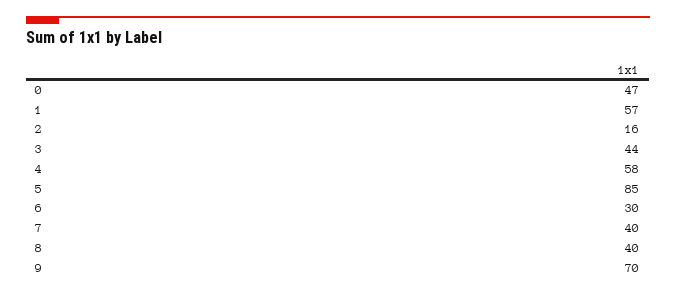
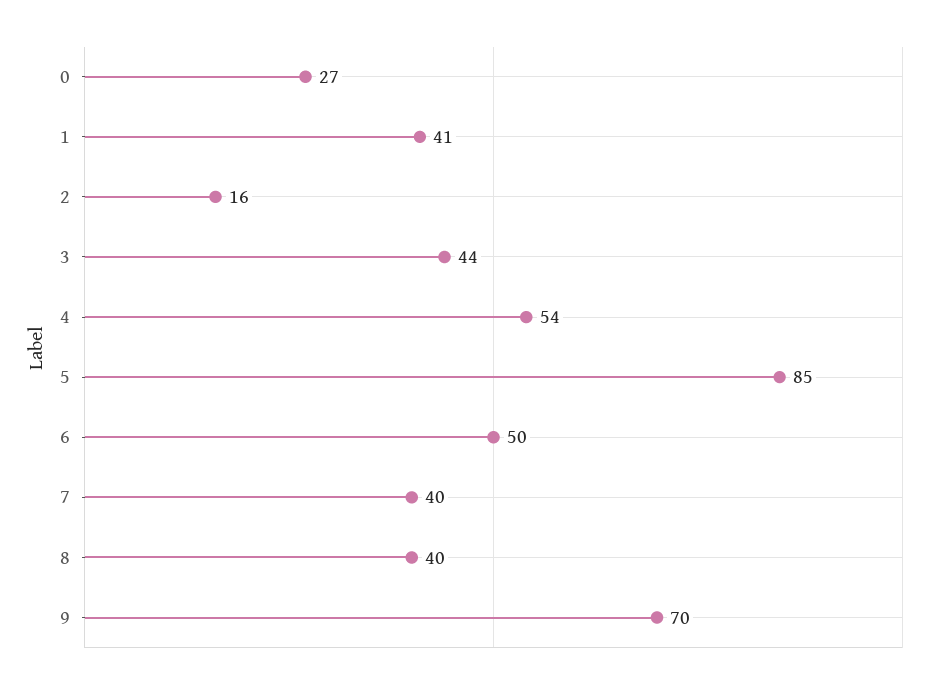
  {
-   "0": 47,
+   "0": 27,
-   "1": 57,
+   "1": 41,
    "2": 16,
    "3": 44,
-   "4": 58,
+   "4": 54,
    "5": 85,
-   "6": 30,
+   "6": 50,
    "7": 40,
    "8": 40,
    "9": 70
  }

